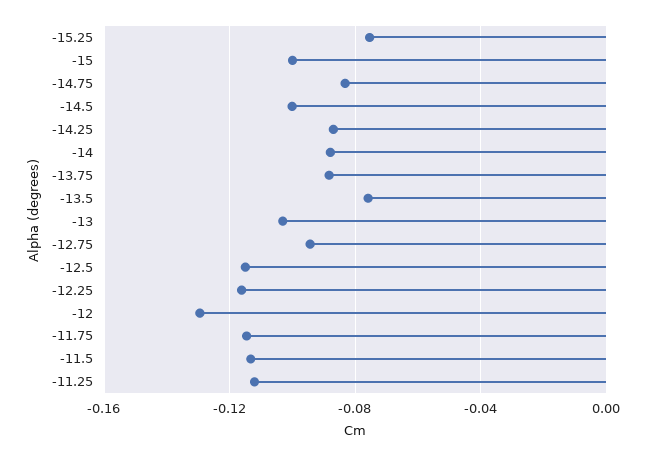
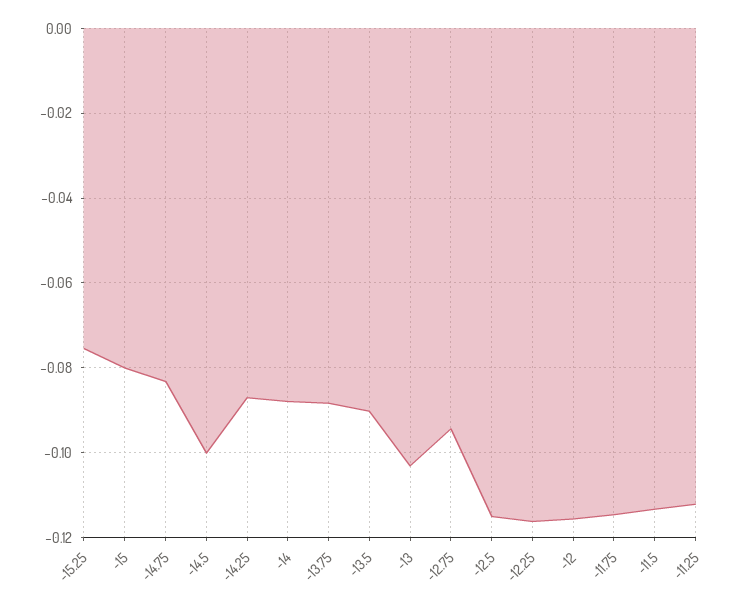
  {
    "-15.25": -0.076,
-   "-15": -0.1,
+   "-15": -0.08,
    "-14.75": -0.084,
    "-14.5": -0.1,
    "-14.25": -0.088,
    "-14": -0.088,
    "-13.75": -0.088,
-   "-13.5": -0.075,
+   "-13.5": -0.09,
    "-13": -0.104,
    "-12.75": -0.094,
    "-12.5": -0.116,
    "-12.25": -0.116,
-   "-12": -0.13,
+   "-12": -0.116,
    "-11.75": -0.114,
    "-11.5": -0.114,
    "-11.25": -0.112
  }

